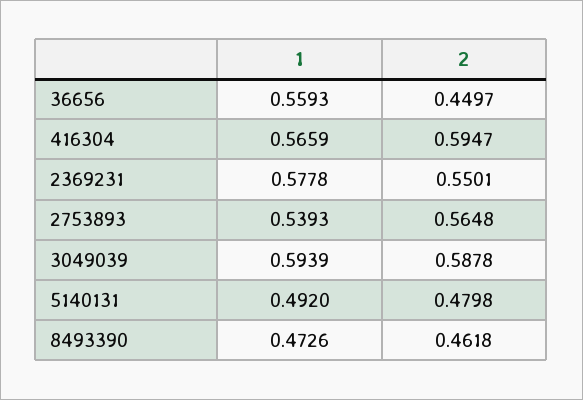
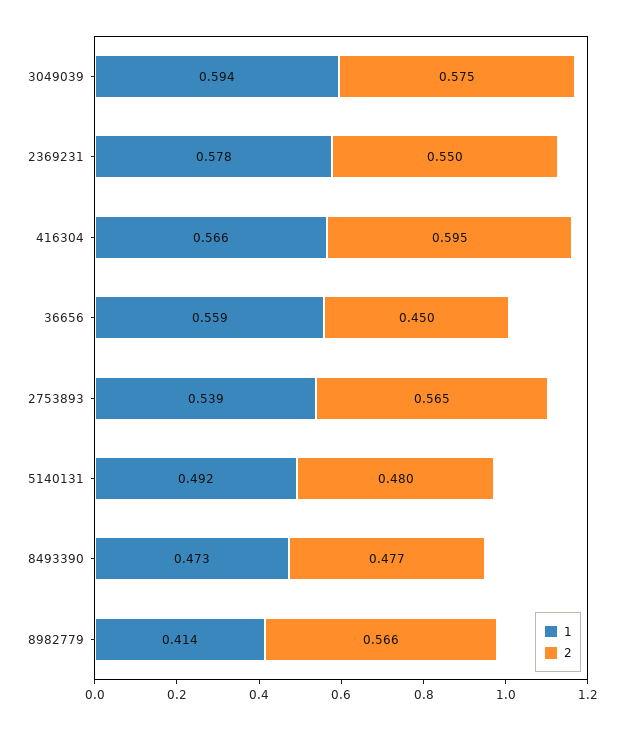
  {
    "1": {
      "36656": 0.5593,
      "416304": 0.5659,
      "2369231": 0.5778,
      "2753893": 0.5393,
      "3049039": 0.5939,
      "5140131": 0.492,
-     "8493390": 0.4726
+     "8493390": 0.4726,
+     "8982779": 0.414
    },
    "2": {
      "36656": 0.4497,
      "416304": 0.5947,
      "2369231": 0.5501,
      "2753893": 0.5648,
-     "3049039": 0.5878,
+     "3049039": 0.575,
      "5140131": 0.4798,
-     "8493390": 0.4618
+     "8493390": 0.477,
+     "8982779": 0.566
    }
  }

